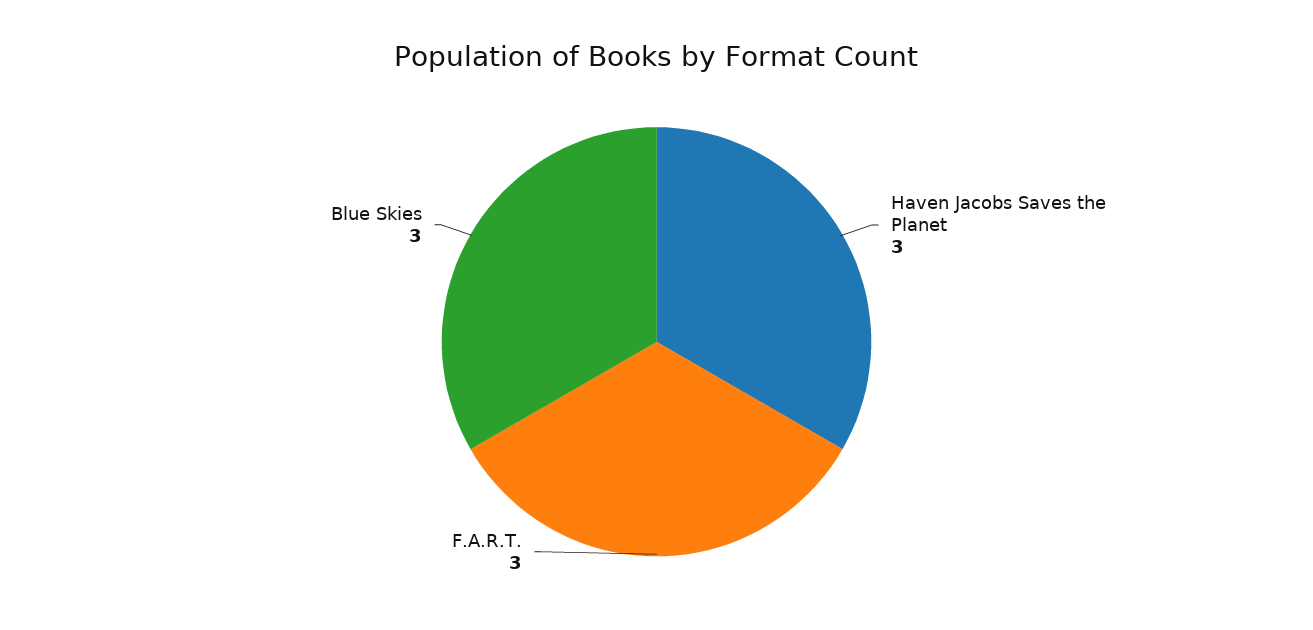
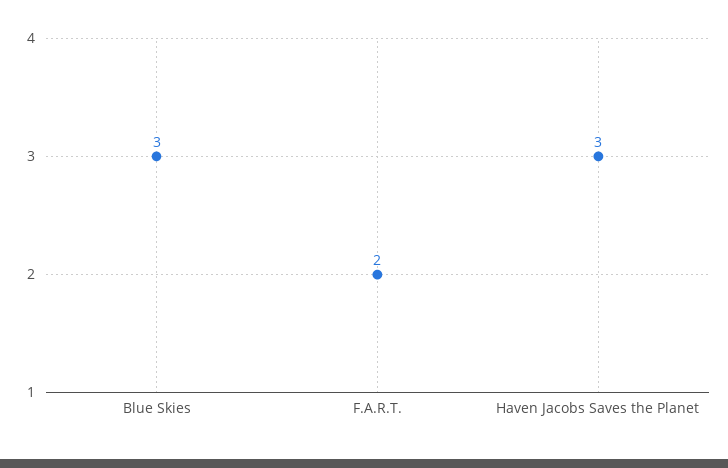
  {
    "Haven Jacobs Saves the Planet": 3,
-   "F.A.R.T.": 3,
+   "F.A.R.T.": 2,
    "Blue Skies": 3
  }

